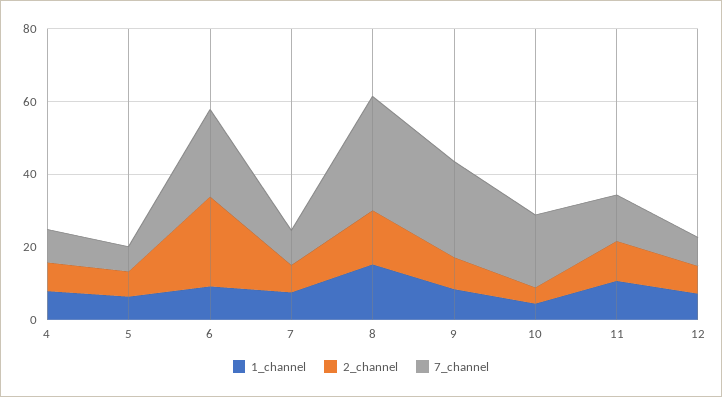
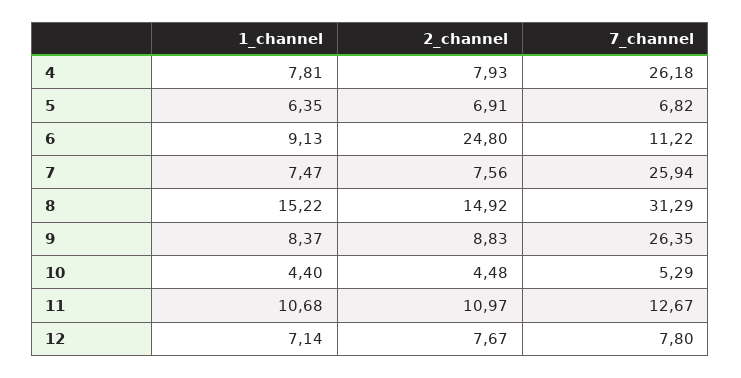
  {
    "1_channel": {
      "4": 7.81,
      "5": 6.35,
      "6": 9.13,
      "7": 7.47,
      "8": 15.22,
      "9": 8.37,
      "10": 4.4,
      "11": 10.68,
      "12": 7.14
    },
    "2_channel": {
      "4": 7.93,
      "5": 6.91,
      "6": 24.8,
      "7": 7.56,
      "8": 14.92,
      "9": 8.83,
      "10": 4.48,
      "11": 10.97,
      "12": 7.67
    },
    "7_channel": {
-     "4": 10,
+     "4": 26.18,
      "5": 6.82,
-     "6": 25,
+     "6": 11.22,
-     "7": 10,
+     "7": 25.94,
      "8": 31.29,
      "9": 26.35,
-     "10": 20,
+     "10": 5.29,
      "11": 12.67,
      "12": 7.8
    }
  }

